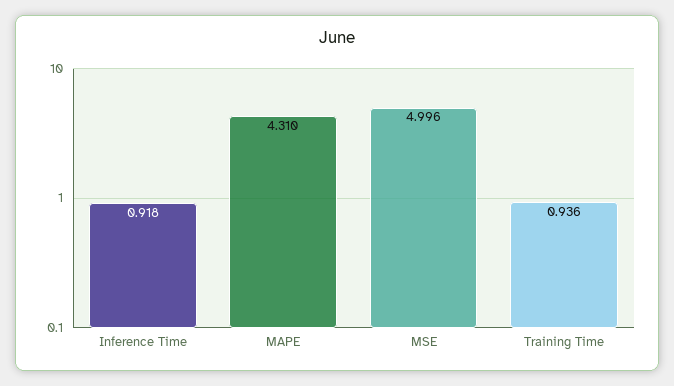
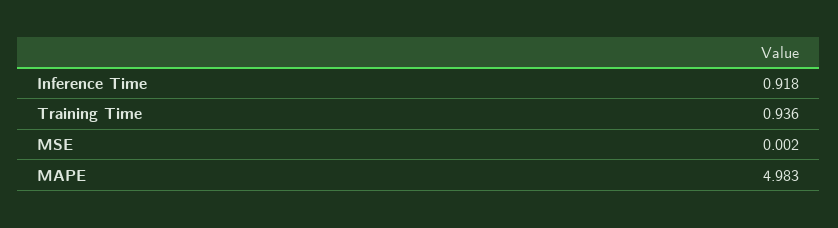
  {
    "Inference Time": 0.918,
-   "MAPE": 4.31,
+   "MAPE": 4.983,
-   "MSE": 4.996,
+   "MSE": 0.002,
    "Training Time": 0.936
  }

